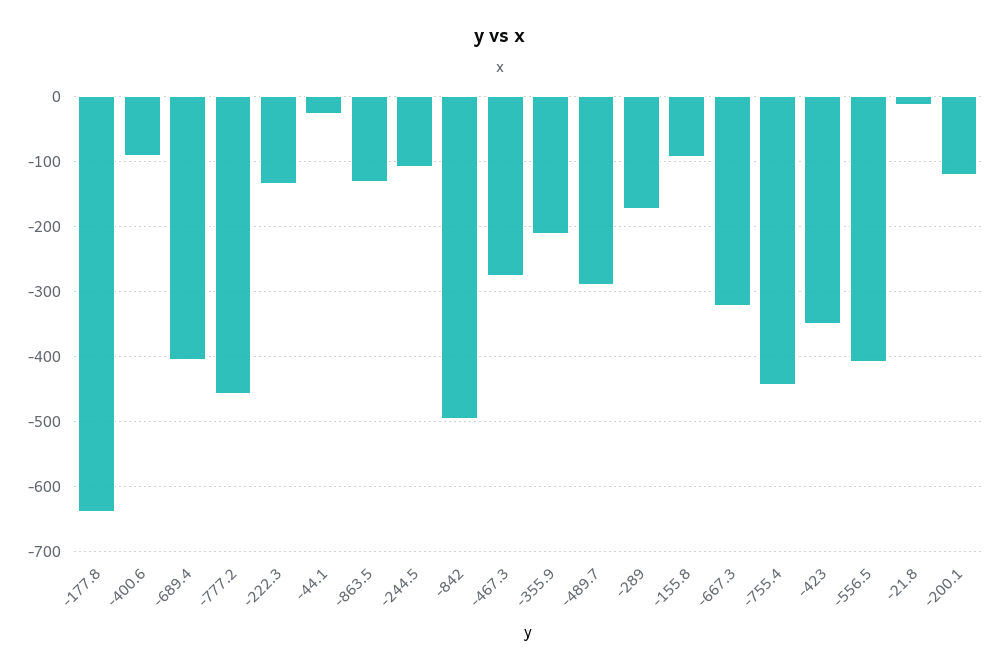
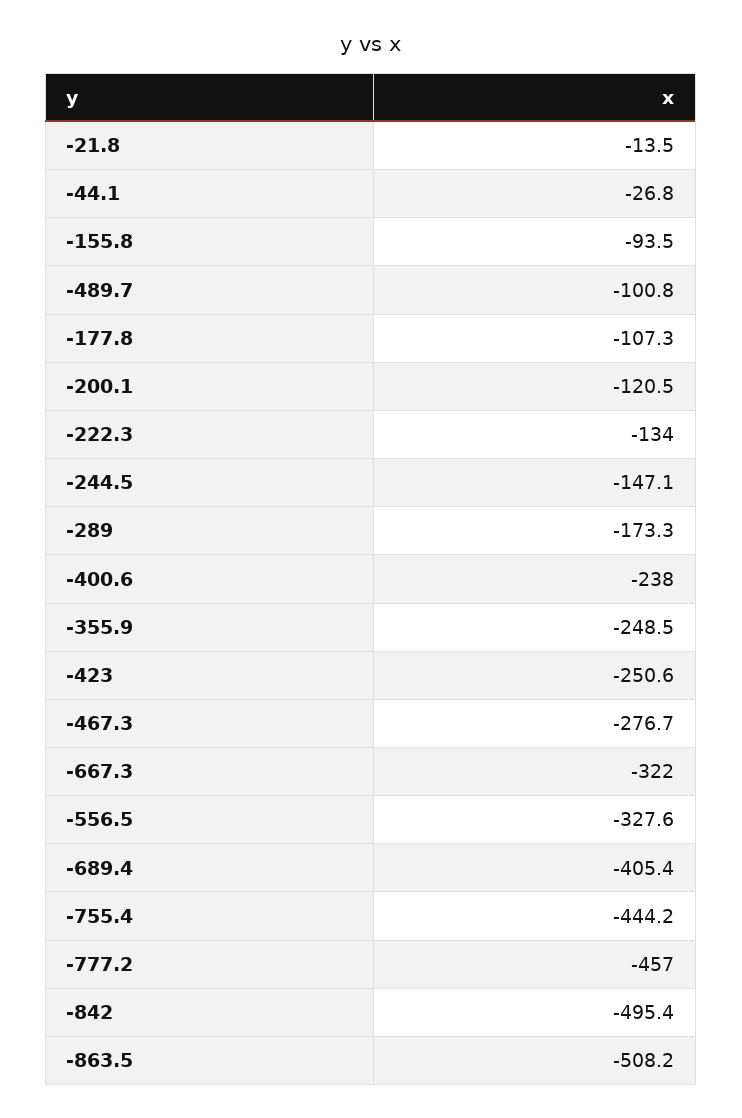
  {
-   "-177.8": -640,
+   "-177.8": -107.3,
-   "-400.6": -90,
+   "-400.6": -238,
    "-689.4": -405.4,
    "-777.2": -457,
    "-222.3": -134,
    "-44.1": -26.8,
-   "-863.5": -130,
+   "-863.5": -508.2,
-   "-244.5": -110,
+   "-244.5": -147.1,
    "-842": -495.4,
    "-467.3": -276.7,
-   "-355.9": -210,
+   "-355.9": -248.5,
-   "-489.7": -290,
+   "-489.7": -100.8,
    "-289": -173.3,
    "-155.8": -93.5,
    "-667.3": -322,
    "-755.4": -444.2,
-   "-423": -350,
+   "-423": -250.6,
-   "-556.5": -410,
+   "-556.5": -327.6,
    "-21.8": -13.5,
    "-200.1": -120.5
  }

